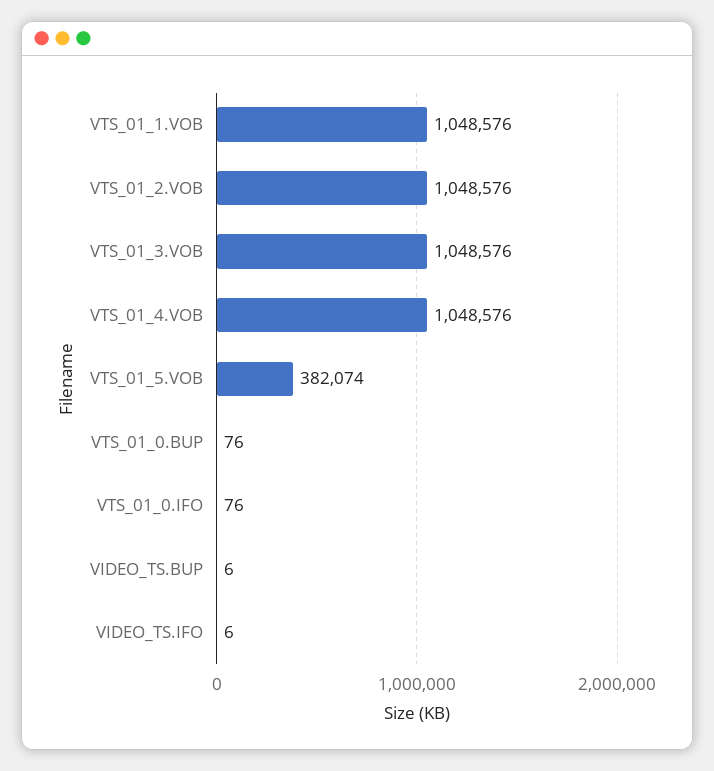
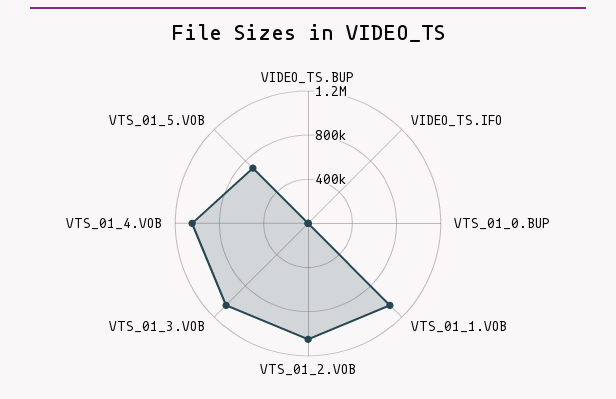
  {
    "VTS_01_1.VOB": 1048576,
    "VTS_01_2.VOB": 1048576,
    "VTS_01_3.VOB": 1048576,
    "VTS_01_4.VOB": 1048576,
-   "VTS_01_5.VOB": 382074,
+   "VTS_01_5.VOB": 700000,
    "VTS_01_0.BUP": 76,
-   "VTS_01_0.IFO": 76,
    "VIDEO_TS.BUP": 6,
    "VIDEO_TS.IFO": 6
  }

